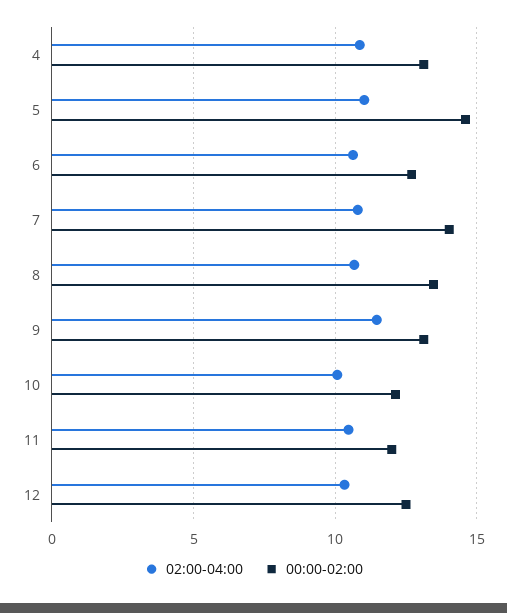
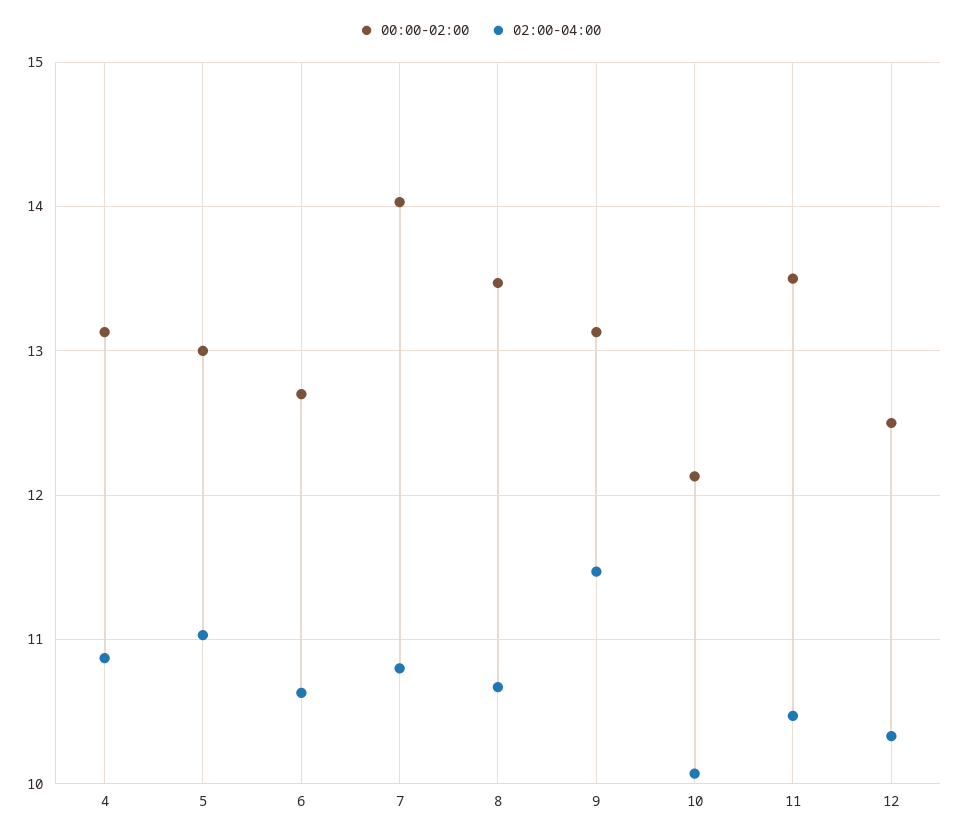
  {
    "02:00-04:00": {
      "4": 10.9,
      "5": 11,
      "6": 10.6,
      "7": 10.8,
      "8": 10.7,
      "9": 11.5,
      "10": 10.1,
      "11": 10.5,
      "12": 10.3
    },
    "00:00-02:00": {
      "4": 13.1,
-     "5": 14.5,
+     "5": 13,
      "6": 12.7,
      "7": 14,
      "8": 13.5,
      "9": 13.1,
      "10": 12.1,
-     "11": 12,
+     "11": 13.5,
      "12": 12.5
    }
  }

